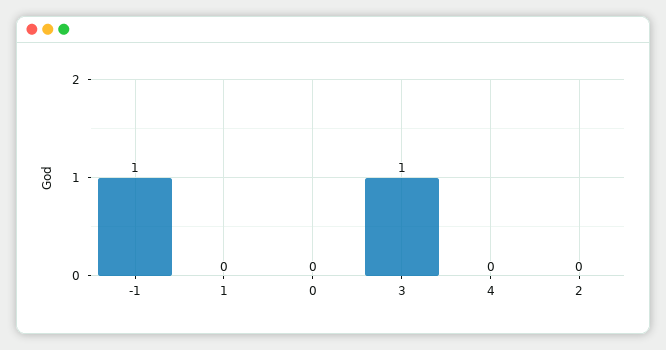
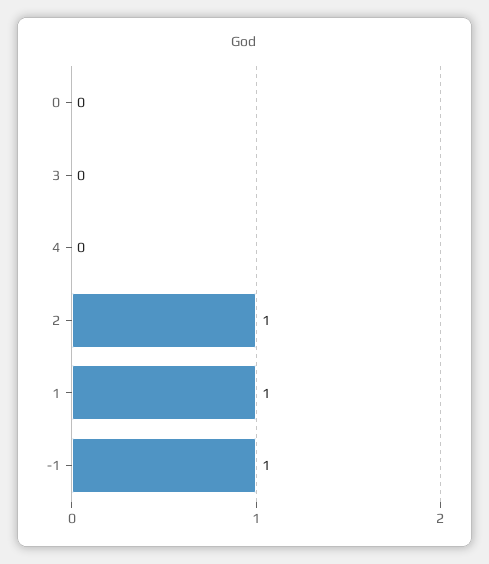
  {
    "-1": 1,
-   "1": 0,
+   "1": 1,
    "0": 0,
-   "3": 1,
+   "3": 0,
    "4": 0,
-   "2": 0
+   "2": 1
  }

